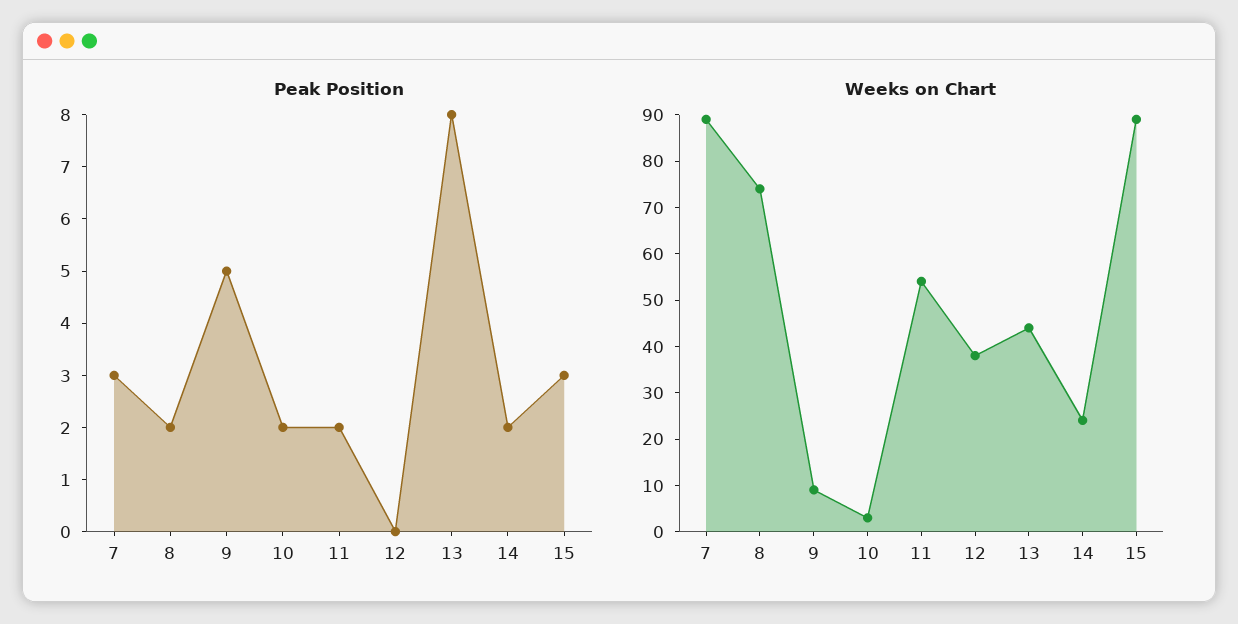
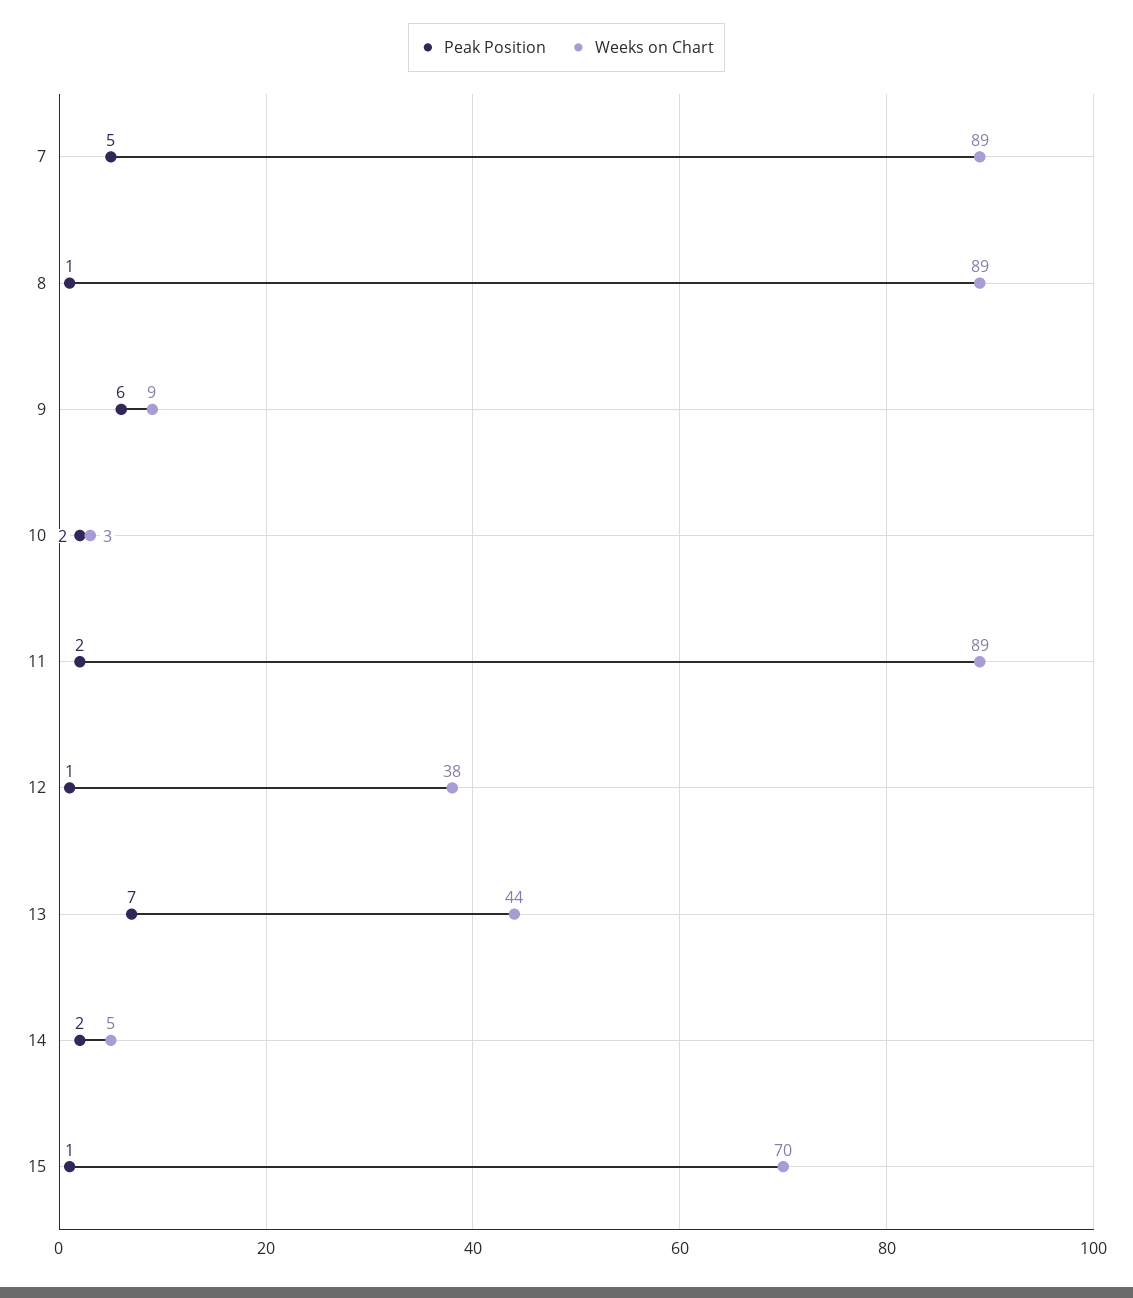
  {
    "Peak Position": {
-     "7": 3,
+     "7": 5,
-     "8": 2,
+     "8": 1,
-     "9": 5,
+     "9": 6,
      "10": 2,
      "11": 2,
-     "12": 0,
+     "12": 1,
-     "13": 8,
+     "13": 7,
      "14": 2,
-     "15": 3
+     "15": 1
    },
    "Weeks on Chart": {
      "7": 89,
-     "8": 75,
+     "8": 89,
      "9": 9,
      "10": 3,
-     "11": 55,
+     "11": 89,
      "12": 38,
      "13": 44,
-     "14": 25,
+     "14": 5,
-     "15": 90
+     "15": 70
    }
  }

